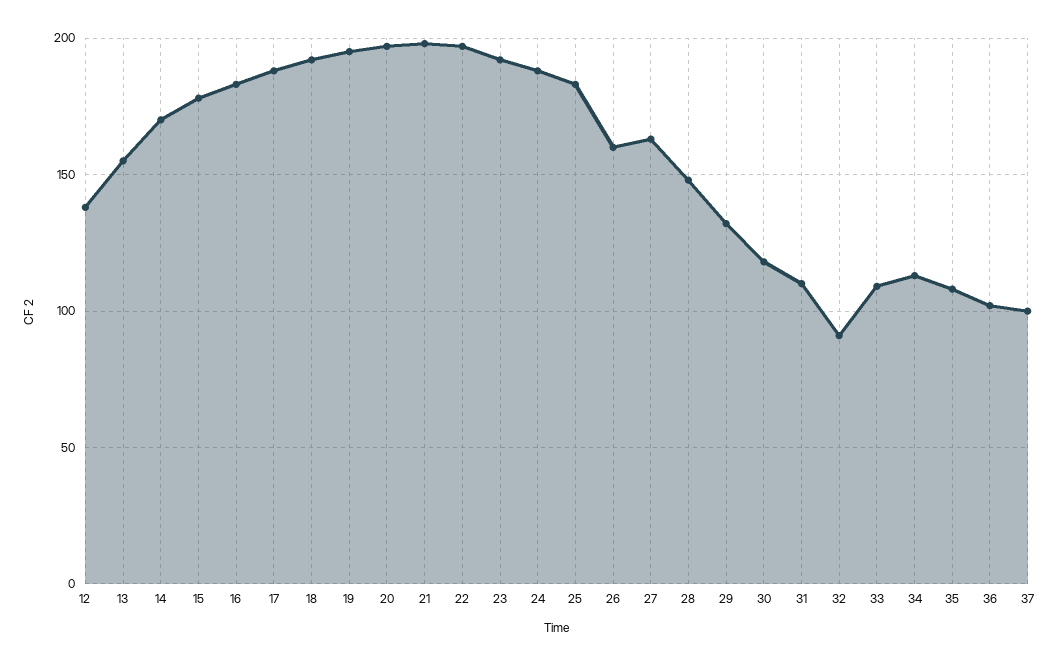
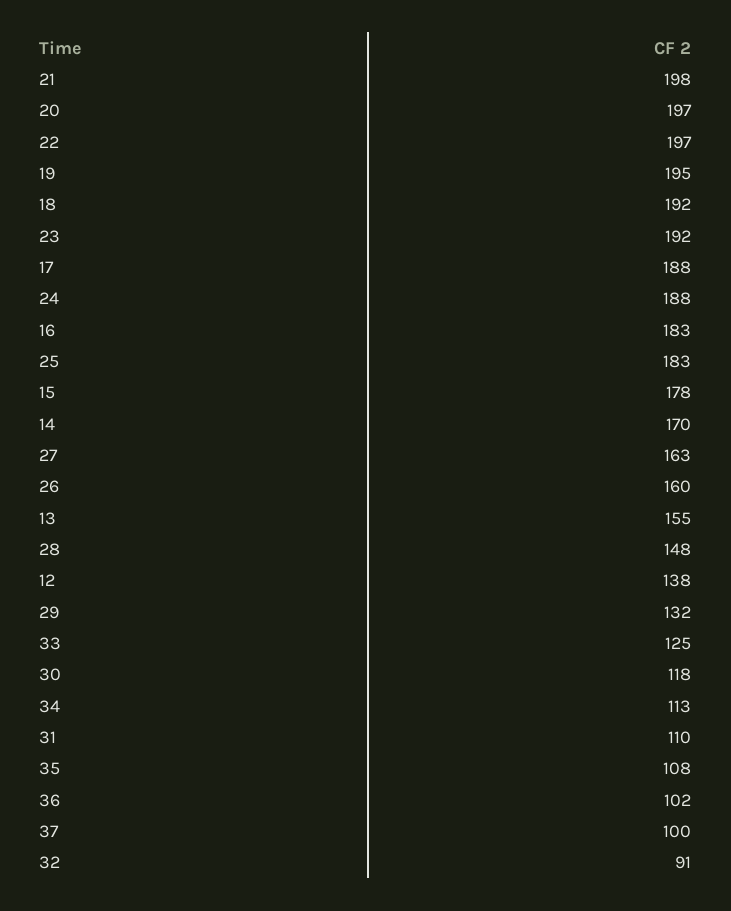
  {
    "12": 138,
    "13": 155,
    "14": 170,
    "15": 178,
    "16": 183,
    "17": 188,
    "18": 192,
    "19": 195,
    "20": 197,
    "21": 198,
    "22": 197,
    "23": 192,
    "24": 188,
    "25": 183,
    "26": 160,
    "27": 163,
    "28": 148,
    "29": 132,
    "30": 118,
    "31": 110,
    "32": 91,
-   "33": 110,
+   "33": 125,
    "34": 113,
    "35": 108,
    "36": 102,
    "37": 100
  }

